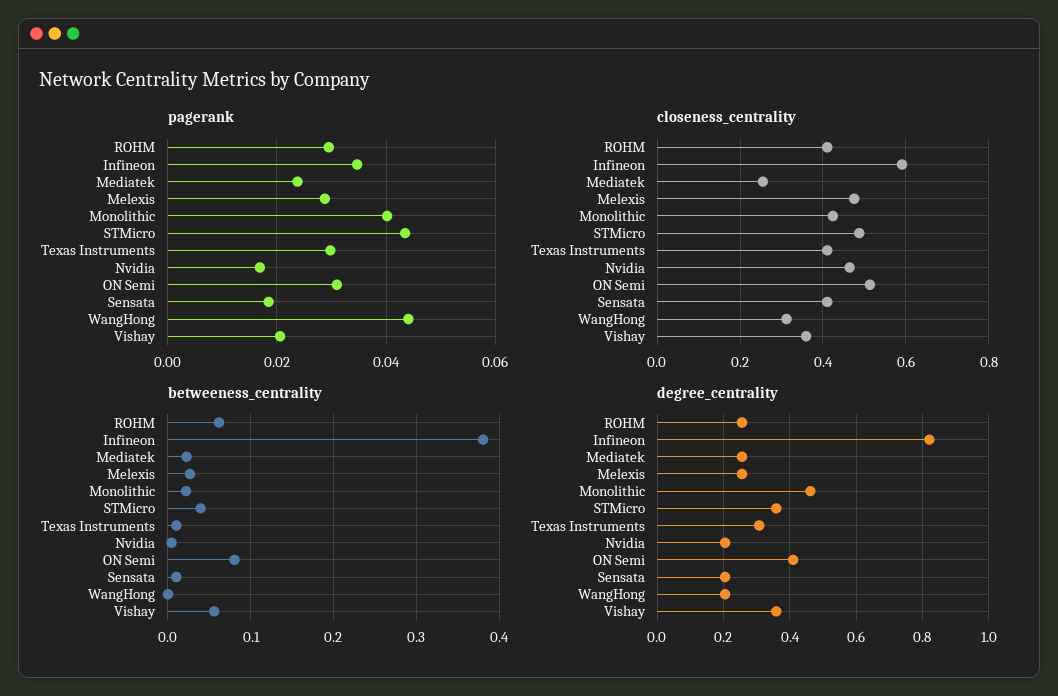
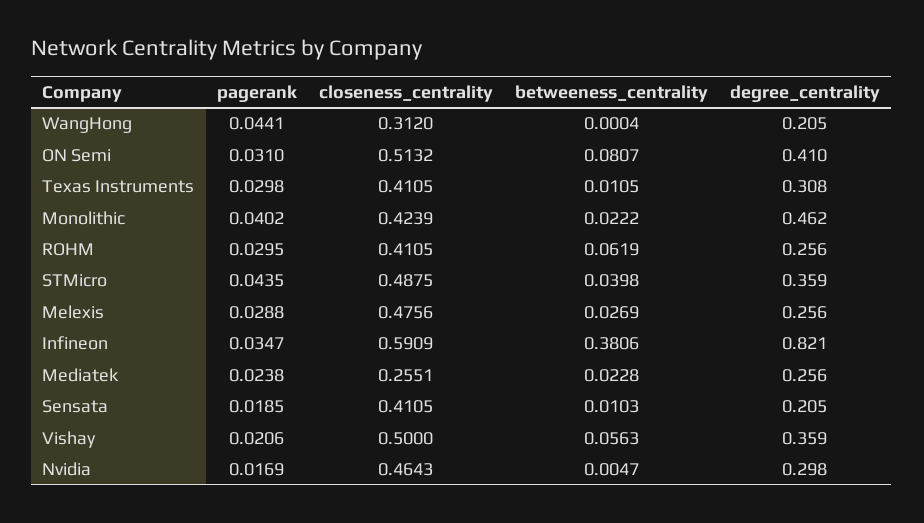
  {
    "pagerank": {
      "ROHM": 0.0295,
      "Infineon": 0.0347,
      "Mediatek": 0.0238,
      "Melexis": 0.0288,
      "Monolithic": 0.0402,
      "STMicro": 0.0435,
      "Texas Instruments": 0.0298,
      "Nvidia": 0.0169,
      "ON Semi": 0.031,
      "Sensata": 0.0185,
      "WangHong": 0.0441,
      "Vishay": 0.0206
    },
    "closeness_centrality": {
      "ROHM": 0.4105,
      "Infineon": 0.5909,
      "Mediatek": 0.2551,
      "Melexis": 0.4756,
      "Monolithic": 0.4239,
      "STMicro": 0.4875,
      "Texas Instruments": 0.4105,
      "Nvidia": 0.4643,
      "ON Semi": 0.5132,
      "Sensata": 0.4105,
      "WangHong": 0.312,
-     "Vishay": 0.36
+     "Vishay": 0.5
    },
    "betweeness_centrality": {
      "ROHM": 0.0619,
      "Infineon": 0.3806,
      "Mediatek": 0.0228,
      "Melexis": 0.0269,
      "Monolithic": 0.0222,
      "STMicro": 0.0398,
      "Texas Instruments": 0.0105,
      "Nvidia": 0.0047,
      "ON Semi": 0.0807,
      "Sensata": 0.0103,
      "WangHong": 0.0004,
      "Vishay": 0.0563
    },
    "degree_centrality": {
      "ROHM": 0.256,
      "Infineon": 0.821,
      "Mediatek": 0.256,
      "Melexis": 0.256,
      "Monolithic": 0.462,
      "STMicro": 0.359,
      "Texas Instruments": 0.308,
-     "Nvidia": 0.2,
+     "Nvidia": 0.298,
      "ON Semi": 0.41,
      "Sensata": 0.205,
      "WangHong": 0.205,
      "Vishay": 0.359
    }
  }

